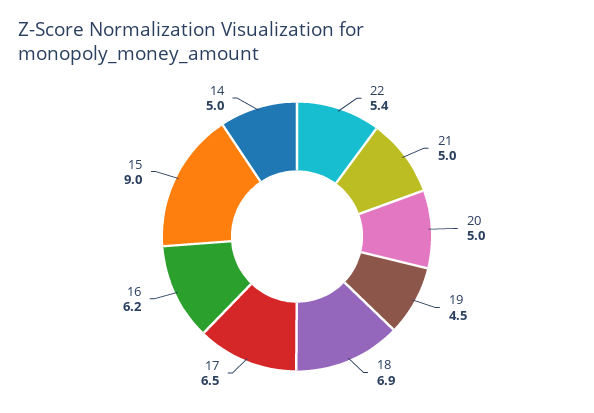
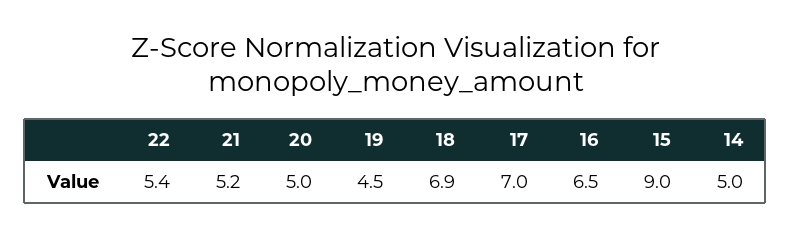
  {
    "22": 5.4,
-   "21": 5,
+   "21": 5.2,
    "20": 5,
    "19": 4.5,
    "18": 6.9,
-   "17": 6.5,
+   "17": 7,
-   "16": 6.2,
+   "16": 6.5,
    "15": 9,
    "14": 5
  }

